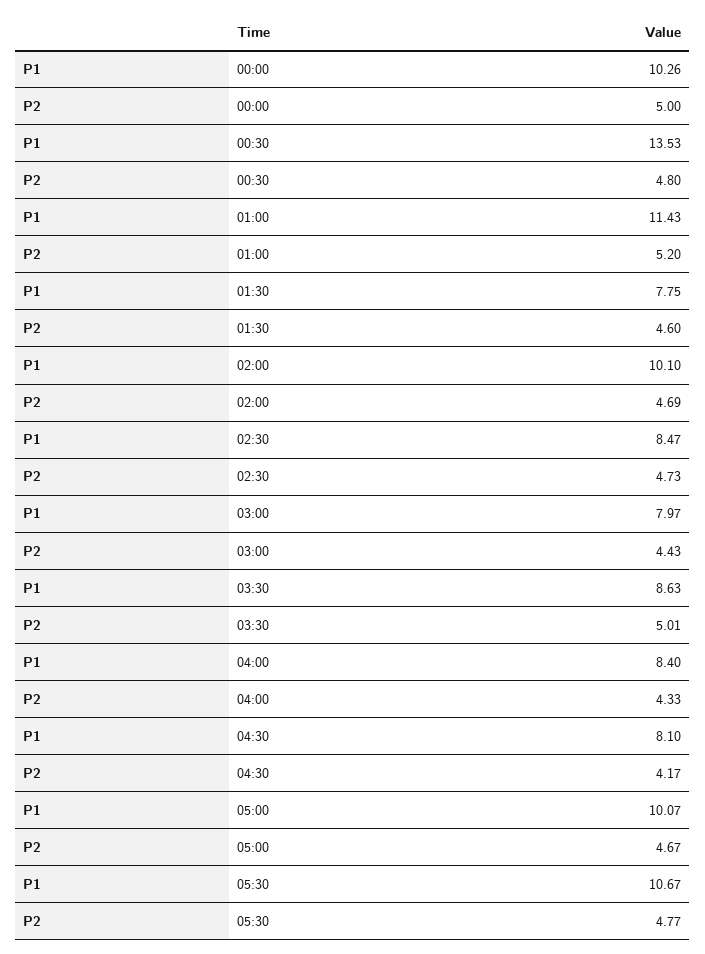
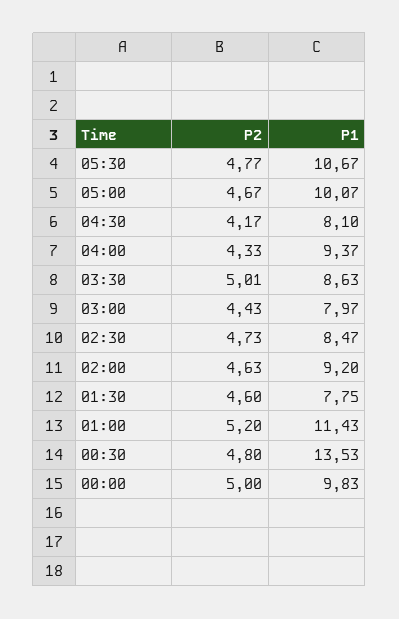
  {
    "P1": {
-     "00:00": 10.26,
+     "00:00": 9.83,
      "00:30": 13.53,
      "01:00": 11.43,
      "01:30": 7.75,
-     "02:00": 10.1,
+     "02:00": 9.2,
      "02:30": 8.47,
      "03:00": 7.97,
      "03:30": 8.63,
-     "04:00": 8.4,
+     "04:00": 9.37,
      "04:30": 8.1,
      "05:00": 10.07,
      "05:30": 10.67
    },
    "P2": {
      "00:00": 5,
      "00:30": 4.8,
      "01:00": 5.2,
      "01:30": 4.6,
-     "02:00": 4.69,
+     "02:00": 4.63,
      "02:30": 4.73,
      "03:00": 4.43,
      "03:30": 5.01,
      "04:00": 4.33,
      "04:30": 4.17,
      "05:00": 4.67,
      "05:30": 4.77
    }
  }

